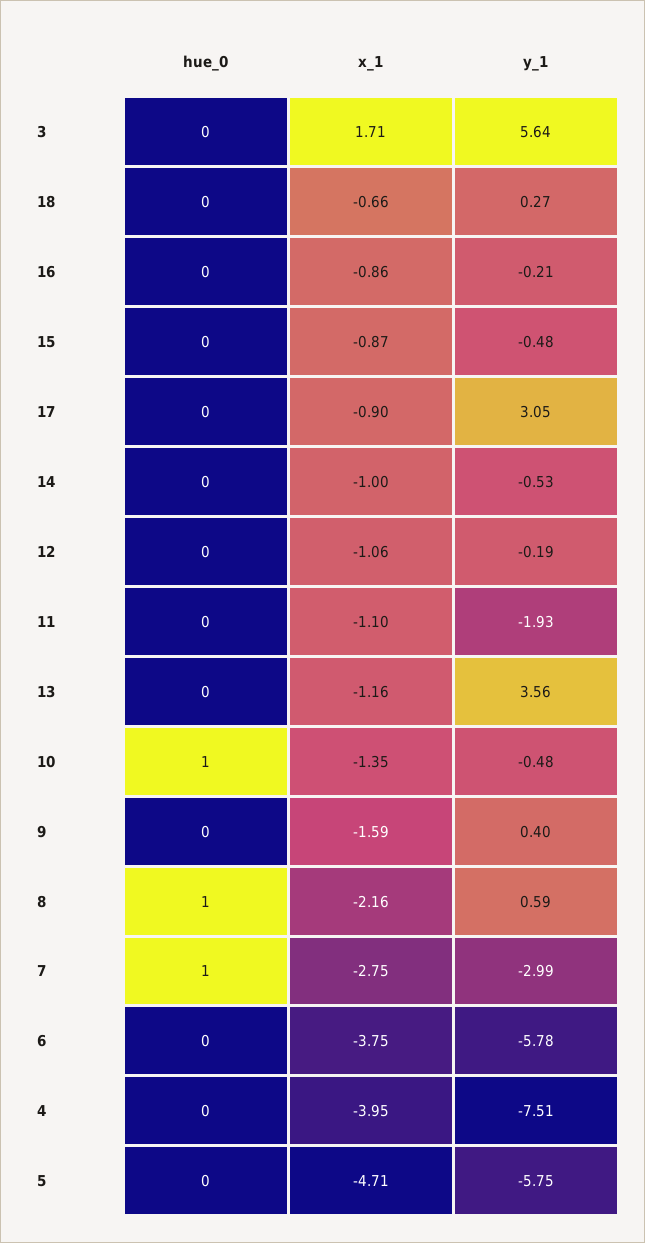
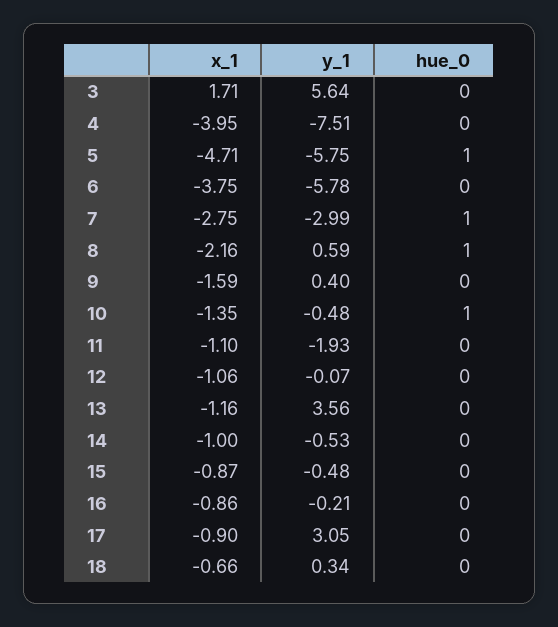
  {
    "hue_0": {
      "3": 0,
      "18": 0,
      "16": 0,
      "15": 0,
      "17": 0,
      "14": 0,
      "12": 0,
      "11": 0,
      "13": 0,
      "10": 1,
      "9": 0,
      "8": 1,
      "7": 1,
      "6": 0,
      "4": 0,
-     "5": 0
+     "5": 1
    },
    "x_1": {
      "3": 1.71,
      "18": -0.66,
      "16": -0.86,
      "15": -0.87,
      "17": -0.9,
      "14": -1,
      "12": -1.06,
      "11": -1.1,
      "13": -1.16,
      "10": -1.35,
      "9": -1.59,
      "8": -2.16,
      "7": -2.75,
      "6": -3.75,
      "4": -3.95,
      "5": -4.71
    },
    "y_1": {
      "3": 5.64,
-     "18": 0.27,
+     "18": 0.34,
      "16": -0.21,
      "15": -0.48,
      "17": 3.05,
      "14": -0.53,
-     "12": -0.19,
+     "12": -0.07,
      "11": -1.93,
      "13": 3.56,
      "10": -0.48,
      "9": 0.4,
      "8": 0.59,
      "7": -2.99,
      "6": -5.78,
      "4": -7.51,
      "5": -5.75
    }
  }

